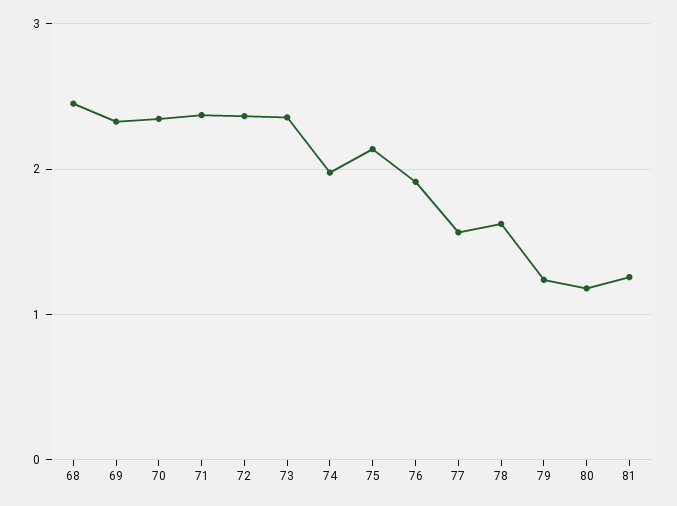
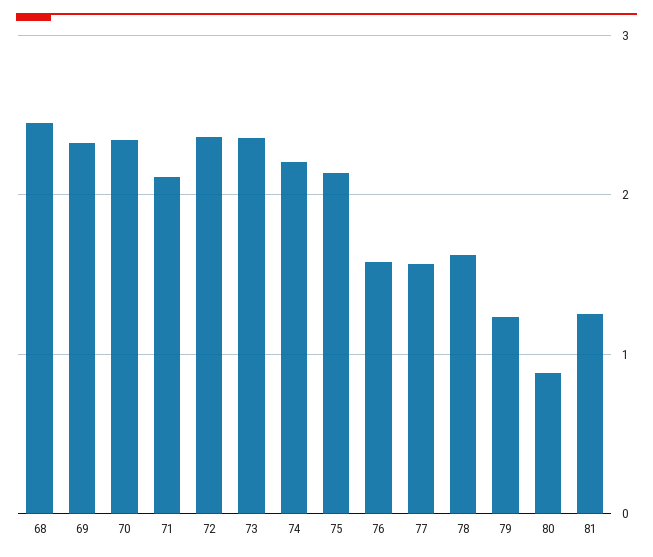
  {
    "68": 2.5,
    "69": 2.3,
    "70": 2.3,
-   "71": 2.4,
+   "71": 2.1,
    "72": 2.4,
    "73": 2.4,
-   "74": 2,
+   "74": 2.2,
    "75": 2.1,
-   "76": 1.9,
+   "76": 1.6,
    "77": 1.6,
    "78": 1.6,
    "79": 1.2,
-   "80": 1.2,
+   "80": 0.9,
    "81": 1.3
  }

